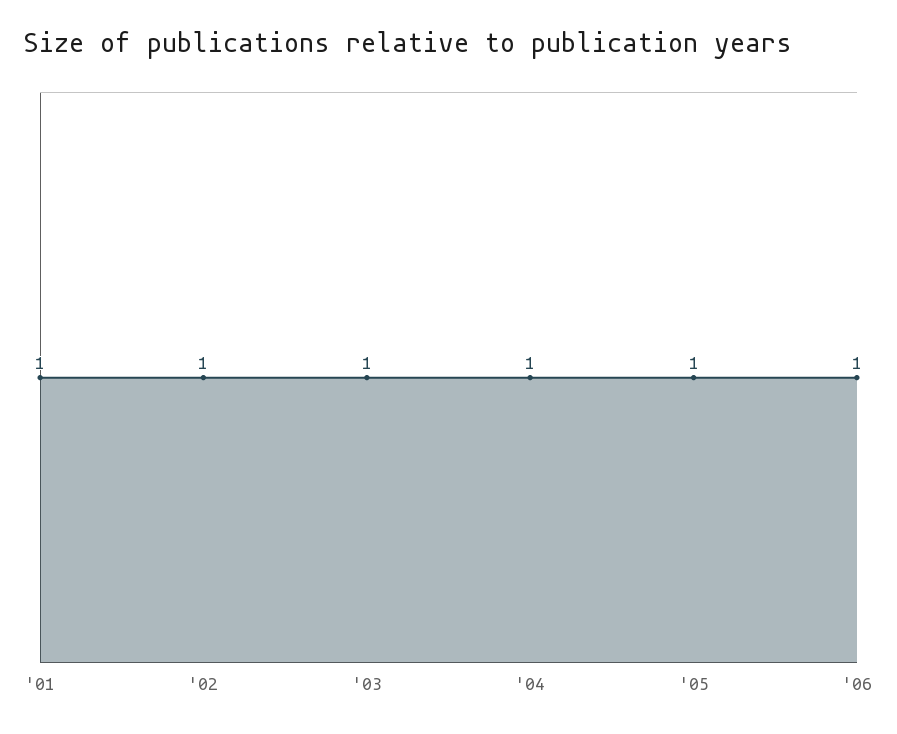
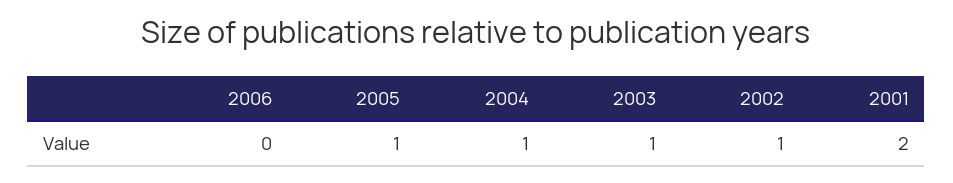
  {
-   "'01": 1,
+   "'01": 2,
    "'02": 1,
    "'03": 1,
    "'04": 1,
    "'05": 1,
-   "'06": 1
+   "'06": 0
  }

